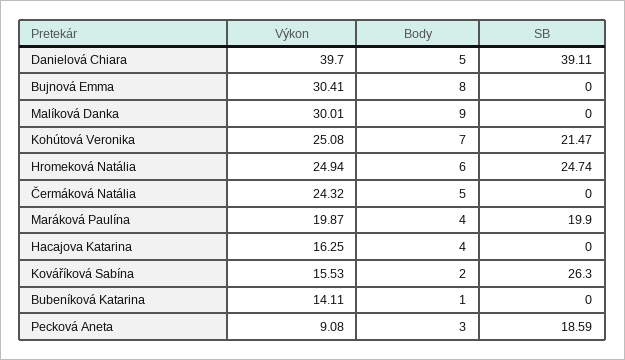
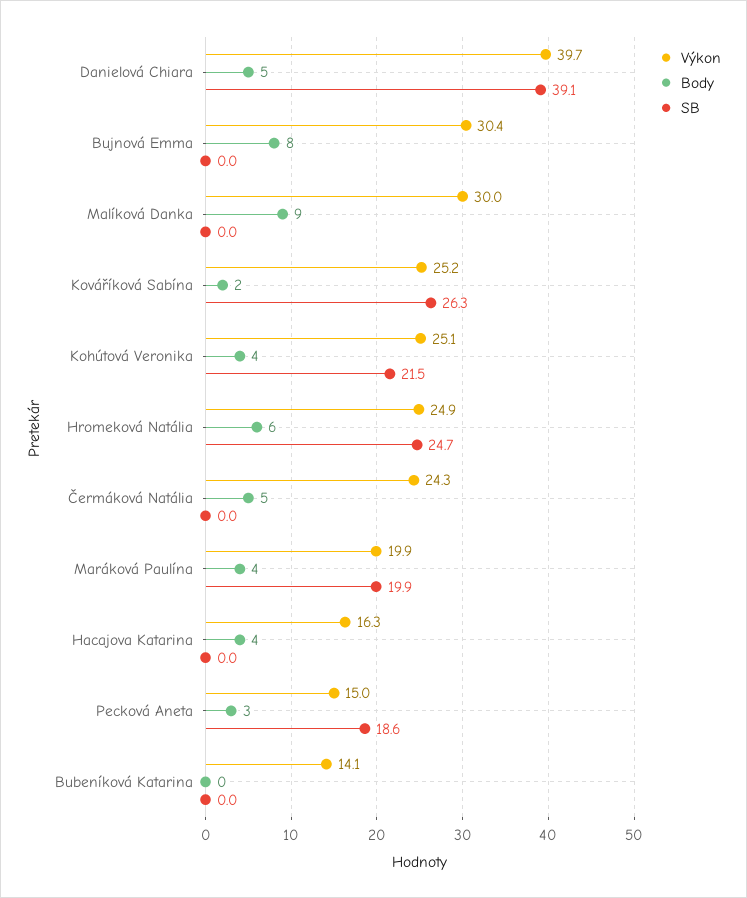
  {
    "Výkon": {
      "Danielová Chiara": 39.7,
      "Bujnová Emma": 30.41,
      "Malíková Danka": 30.01,
      "Kohútová Veronika": 25.08,
      "Hromeková Natália": 24.94,
      "Čermáková Natália": 24.32,
      "Maráková Paulína": 19.87,
      "Hacajova Katarina": 16.25,
-     "Kováříková Sabína": 15.53,
+     "Kováříková Sabína": 25.2,
      "Bubeníková Katarina": 14.11,
-     "Pecková Aneta": 9.08
+     "Pecková Aneta": 15
    },
    "Body": {
      "Danielová Chiara": 5,
      "Bujnová Emma": 8,
      "Malíková Danka": 9,
-     "Kohútová Veronika": 7,
+     "Kohútová Veronika": 4,
      "Hromeková Natália": 6,
      "Čermáková Natália": 5,
      "Maráková Paulína": 4,
      "Hacajova Katarina": 4,
      "Kováříková Sabína": 2,
-     "Bubeníková Katarina": 1,
+     "Bubeníková Katarina": 0,
      "Pecková Aneta": 3
    },
    "SB": {
      "Danielová Chiara": 39.11,
      "Bujnová Emma": 0,
      "Malíková Danka": 0,
      "Kohútová Veronika": 21.47,
      "Hromeková Natália": 24.74,
      "Čermáková Natália": 0,
      "Maráková Paulína": 19.9,
      "Hacajova Katarina": 0,
      "Kováříková Sabína": 26.3,
      "Bubeníková Katarina": 0,
      "Pecková Aneta": 18.59
    }
  }

